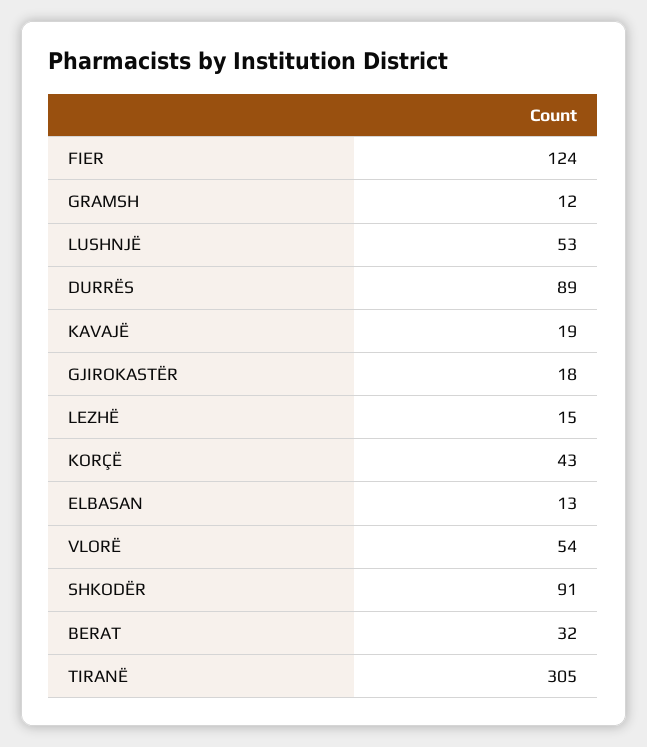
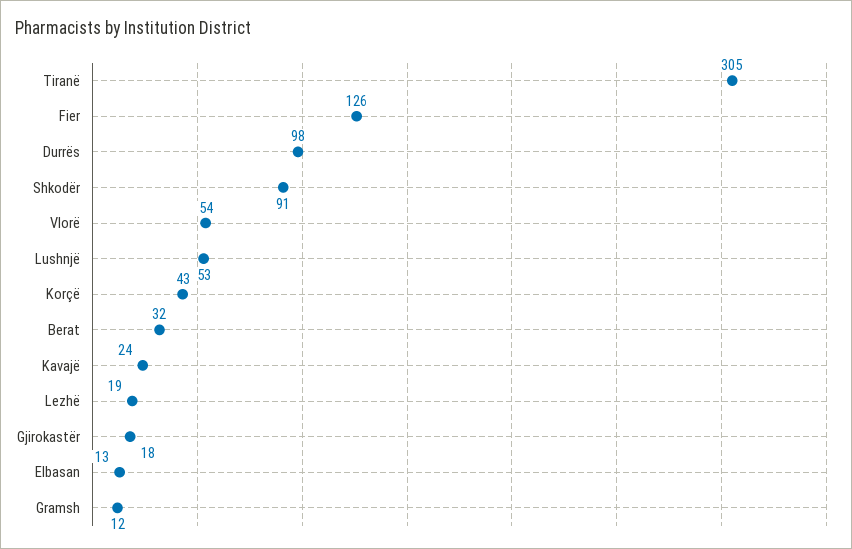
  {
-   "FIER": 124,
+   "FIER": 126,
    "GRAMSH": 12,
    "LUSHNJË": 53,
-   "DURRËS": 89,
+   "DURRËS": 98,
-   "KAVAJË": 19,
+   "KAVAJË": 24,
    "GJIROKASTËR": 18,
-   "LEZHË": 15,
+   "LEZHË": 19,
    "KORÇË": 43,
    "ELBASAN": 13,
    "VLORË": 54,
    "SHKODËR": 91,
    "BERAT": 32,
    "TIRANË": 305
  }

